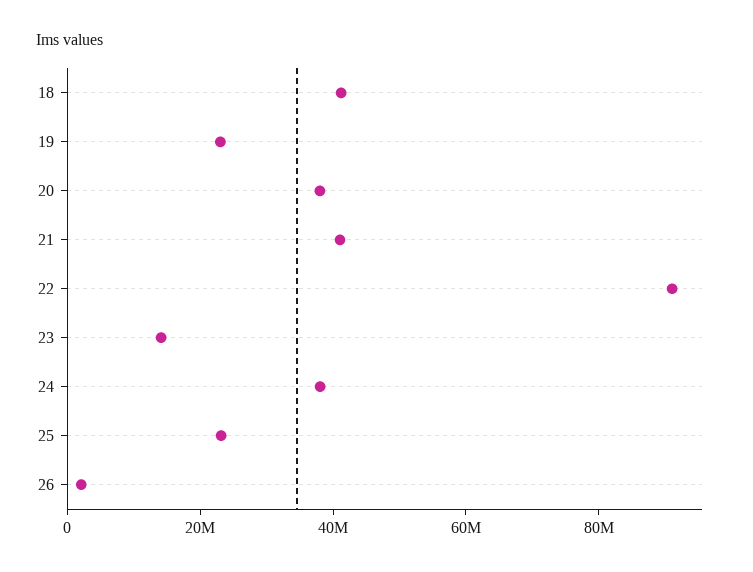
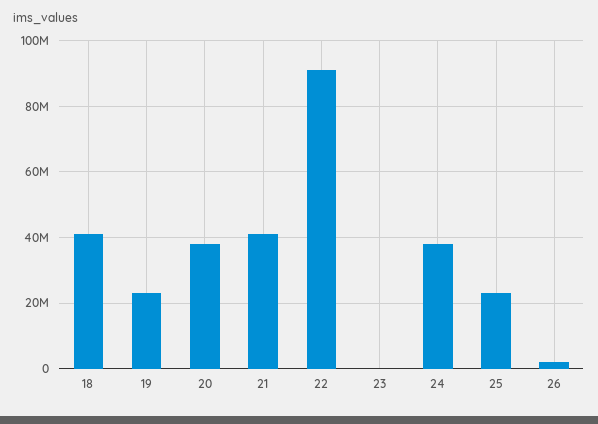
  {
    "18": 42000000,
    "19": 24000000,
    "20": 38000000,
    "21": 42000000,
    "22": 92000000,
-   "23": 15000000,
+   "23": 0,
    "24": 38000000,
    "25": 24000000,
    "26": 2000000
  }

